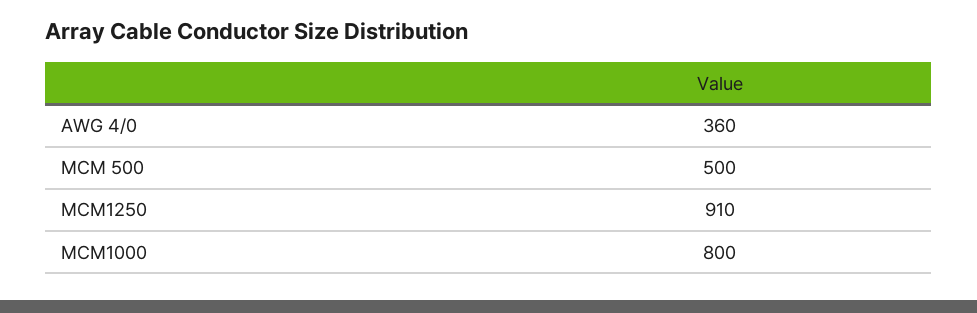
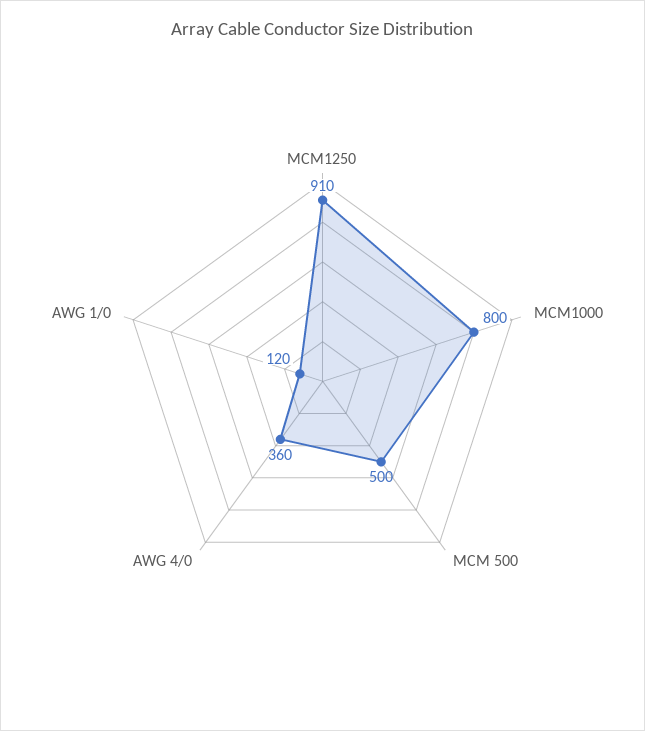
  {
    "AWG 4/0": 360,
    "MCM 500": 500,
    "MCM1250": 910,
-   "MCM1000": 800
+   "MCM1000": 800,
+   "AWG 1/0": 120
  }

